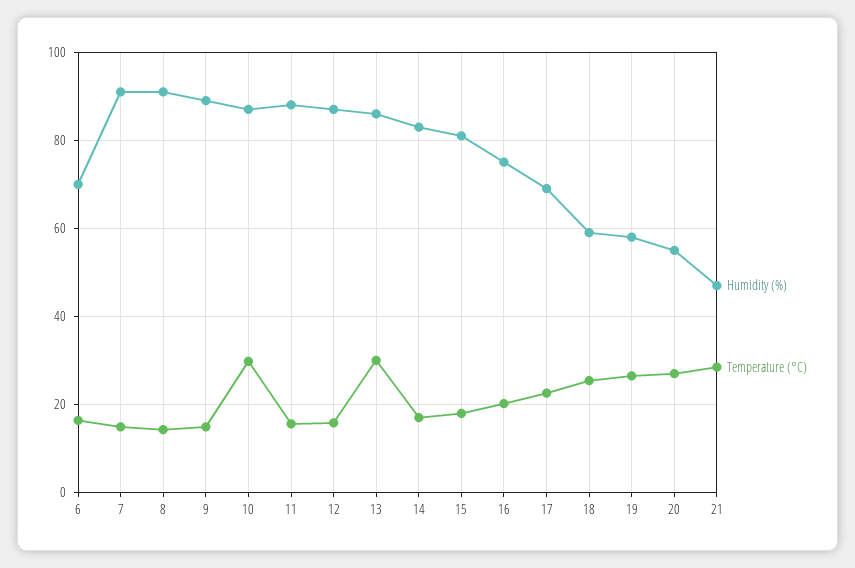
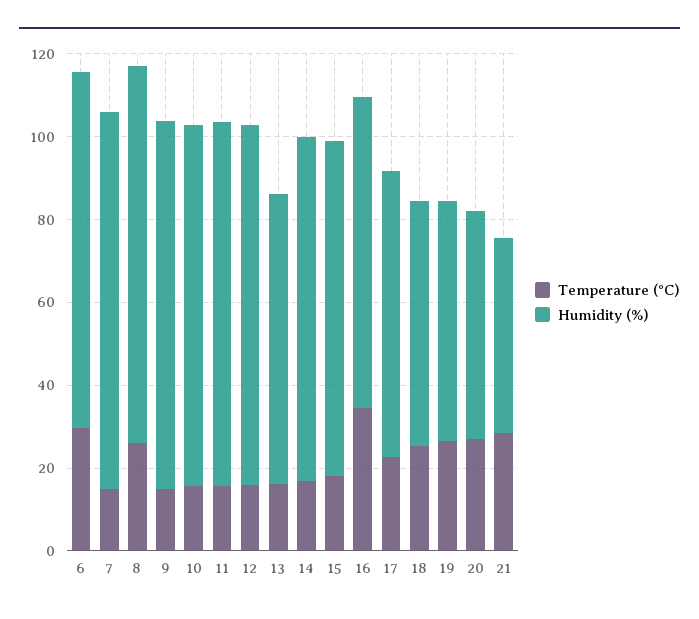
  {
    "Humidity (%)": {
-     "6": 70,
+     "6": 85,
      "7": 92,
      "8": 92,
      "9": 90,
      "10": 88,
      "11": 88,
      "12": 88,
-     "13": 86,
+     "13": 70,
      "14": 84,
      "15": 82,
      "16": 76,
      "17": 70,
      "18": 60,
      "19": 58,
      "20": 56,
      "21": 48
    },
    "Temperature (°C)": {
-     "6": 16,
+     "6": 30,
      "7": 14,
-     "8": 14,
+     "8": 25,
      "9": 14,
-     "10": 30,
+     "10": 15,
      "11": 16,
      "12": 16,
-     "13": 30,
+     "13": 15,
      "14": 18,
      "15": 18,
-     "16": 20,
+     "16": 35,
      "17": 22,
      "18": 26,
      "19": 26,
      "20": 28,
      "21": 28
    }
  }

